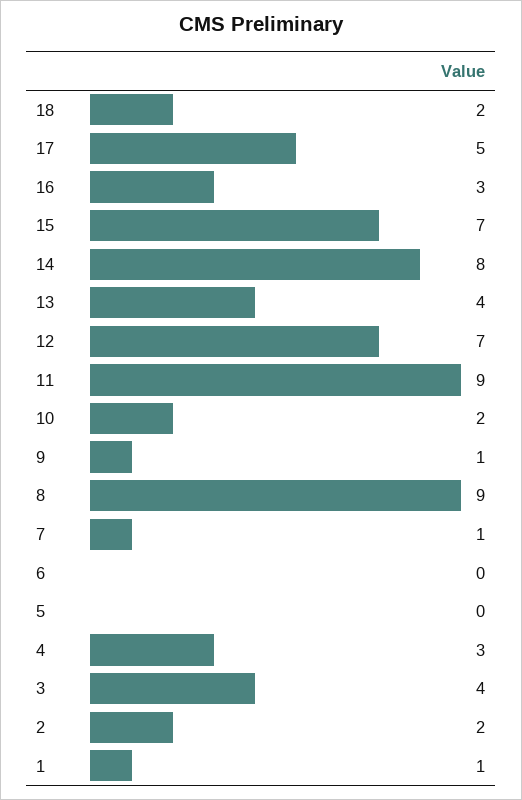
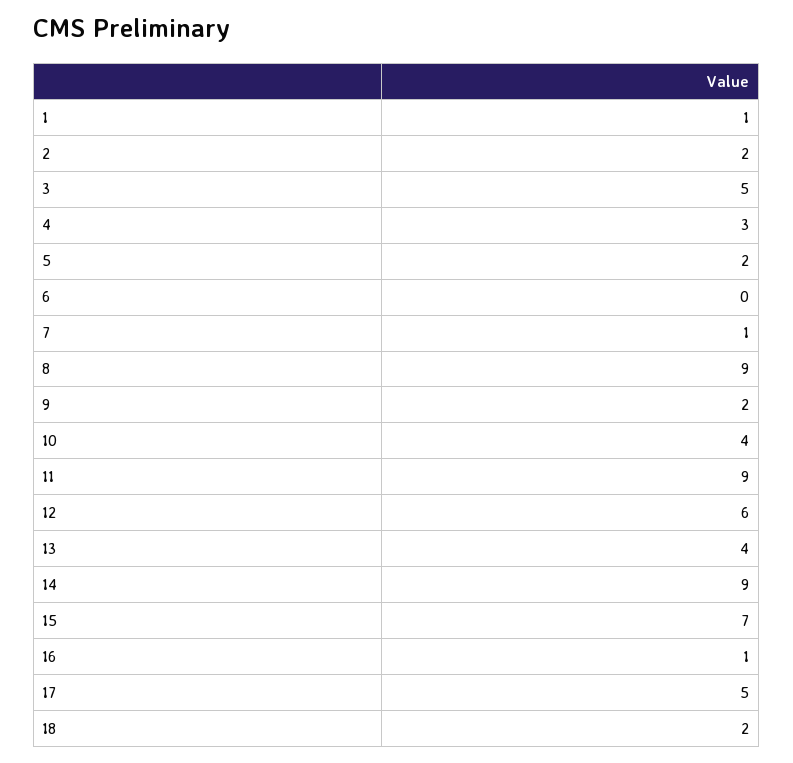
  {
    "18": 2,
    "17": 5,
-   "16": 3,
+   "16": 1,
    "15": 7,
-   "14": 8,
+   "14": 9,
    "13": 4,
-   "12": 7,
+   "12": 6,
    "11": 9,
-   "10": 2,
+   "10": 4,
-   "9": 1,
+   "9": 2,
    "8": 9,
    "7": 1,
    "6": 0,
-   "5": 0,
+   "5": 2,
    "4": 3,
-   "3": 4,
+   "3": 5,
    "2": 2,
    "1": 1
  }

